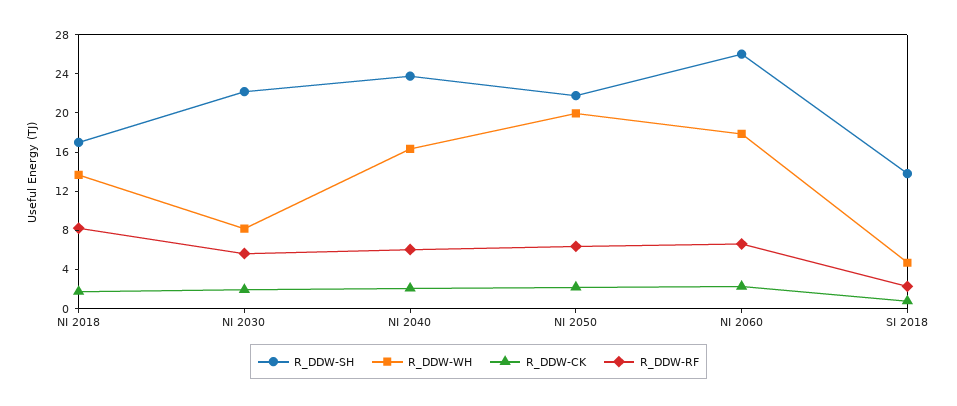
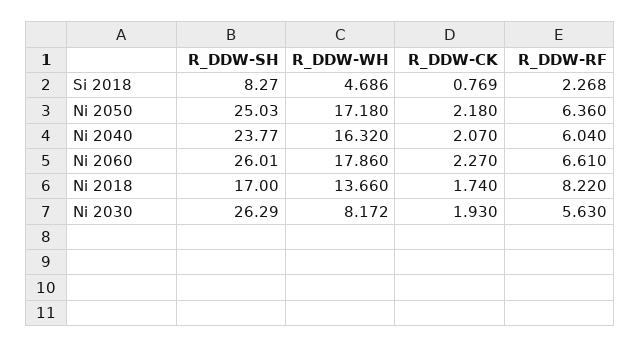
  {
    "R_DDW-SH": {
      "NI 2018": 17,
-     "NI 2030": 22,
+     "NI 2030": 26.29,
      "NI 2040": 23.77,
-     "NI 2050": 22,
+     "NI 2050": 25.03,
      "NI 2060": 26.01,
-     "SI 2018": 14
+     "SI 2018": 8.27
    },
    "R_DDW-WH": {
      "NI 2018": 13.66,
      "NI 2030": 8.172,
      "NI 2040": 16.32,
-     "NI 2050": 20,
+     "NI 2050": 17.18,
      "NI 2060": 17.86,
      "SI 2018": 4.686
    },
    "R_DDW-CK": {
      "NI 2018": 1.74,
      "NI 2030": 1.93,
      "NI 2040": 2.07,
      "NI 2050": 2.18,
      "NI 2060": 2.27,
      "SI 2018": 0.769
    },
    "R_DDW-RF": {
      "NI 2018": 8.22,
      "NI 2030": 5.63,
      "NI 2040": 6.04,
      "NI 2050": 6.36,
      "NI 2060": 6.61,
      "SI 2018": 2.268
    }
  }

